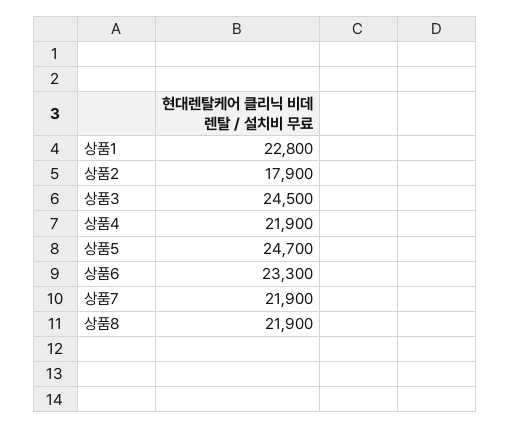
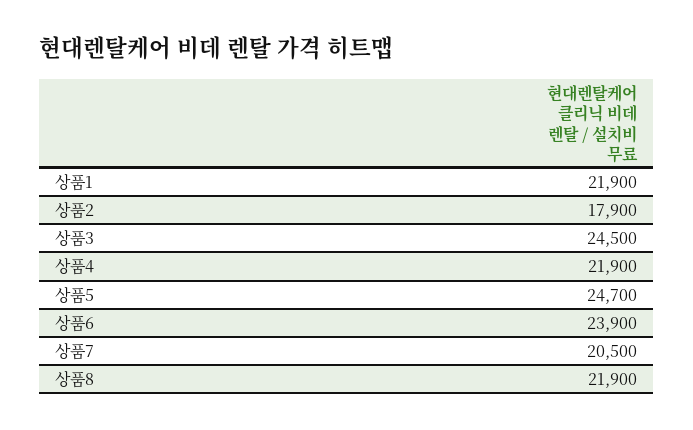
  {
-   "상품1": 22800,
+   "상품1": 21900,
    "상품2": 17900,
    "상품3": 24500,
    "상품4": 21900,
    "상품5": 24700,
-   "상품6": 23300,
+   "상품6": 23900,
-   "상품7": 21900,
+   "상품7": 20500,
    "상품8": 21900
  }

